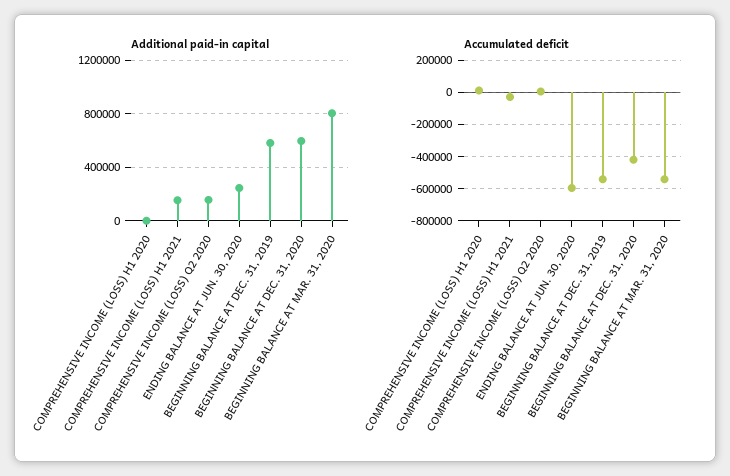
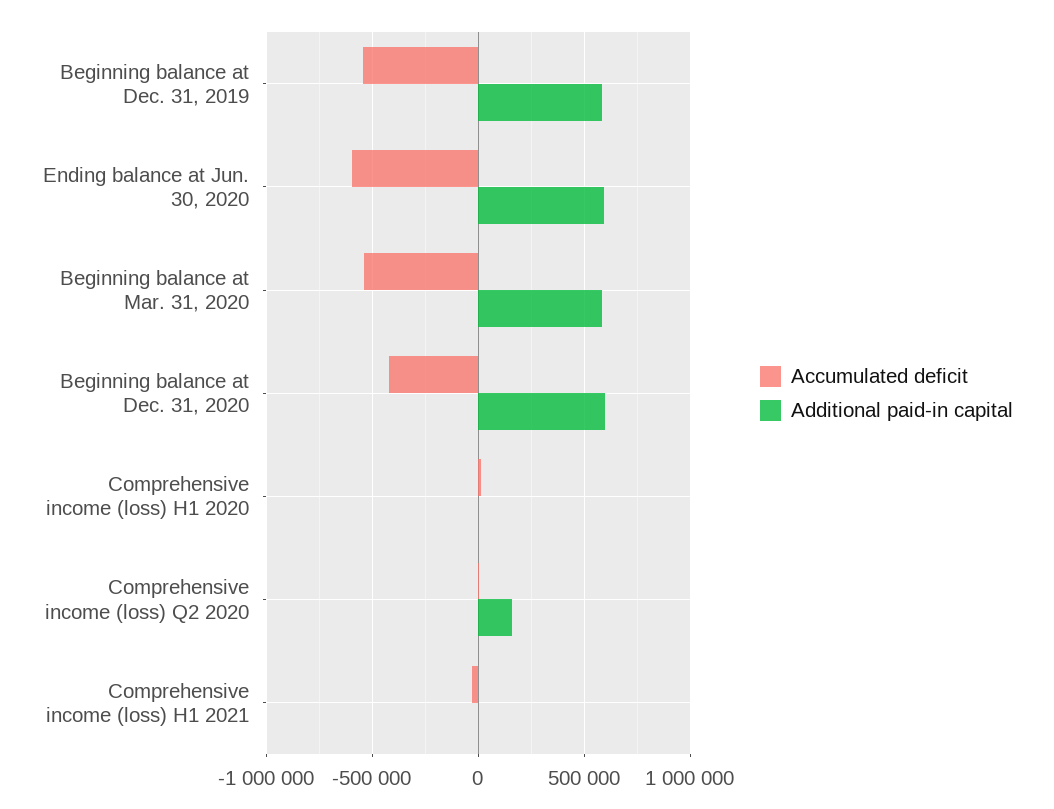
  {
    "Additional paid-in capital": {
      "COMPREHENSIVE INCOME (LOSS) H1 2020": 0,
-     "COMPREHENSIVE INCOME (LOSS) H1 2021": 150000,
+     "COMPREHENSIVE INCOME (LOSS) H1 2021": 0,
      "COMPREHENSIVE INCOME (LOSS) Q2 2020": 150000,
-     "ENDING BALANCE AT JUN. 30, 2020": 250000,
+     "ENDING BALANCE AT JUN. 30, 2020": 600000,
      "BEGINNING BALANCE AT DEC. 31, 2019": 600000,
      "BEGINNING BALANCE AT DEC. 31, 2020": 600000,
-     "BEGINNING BALANCE AT MAR. 31, 2020": 800000
+     "BEGINNING BALANCE AT MAR. 31, 2020": 600000
    },
    "Accumulated deficit": {
      "COMPREHENSIVE INCOME (LOSS) H1 2020": 0,
      "COMPREHENSIVE INCOME (LOSS) H1 2021": -50000,
      "COMPREHENSIVE INCOME (LOSS) Q2 2020": 0,
      "ENDING BALANCE AT JUN. 30, 2020": -600000,
      "BEGINNING BALANCE AT DEC. 31, 2019": -550000,
      "BEGINNING BALANCE AT DEC. 31, 2020": -400000,
      "BEGINNING BALANCE AT MAR. 31, 2020": -550000
    }
  }

